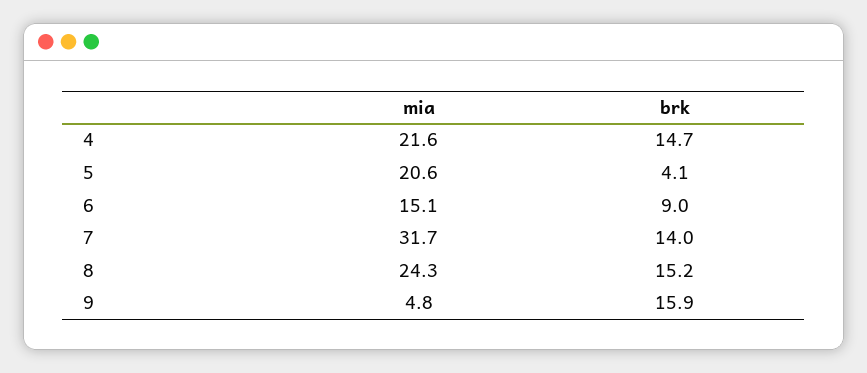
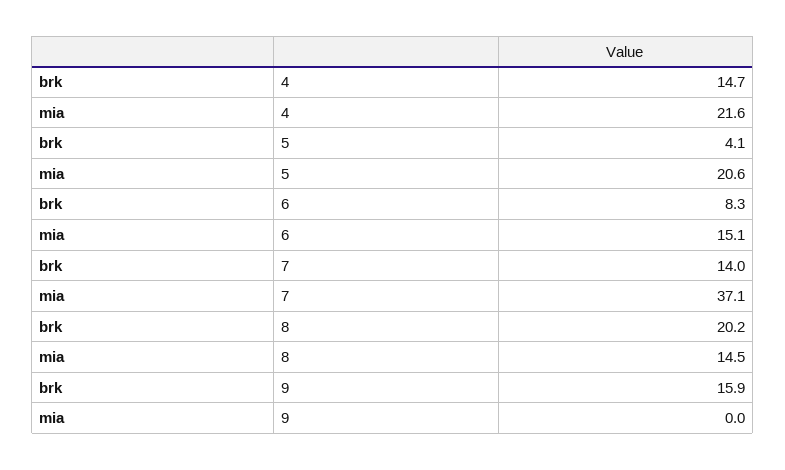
  {
    "mia": {
      "4": 21.6,
      "5": 20.6,
      "6": 15.1,
-     "7": 31.7,
+     "7": 37.1,
-     "8": 24.3,
+     "8": 14.5,
-     "9": 4.8
+     "9": 0
    },
    "brk": {
      "4": 14.7,
      "5": 4.1,
-     "6": 9,
+     "6": 8.3,
      "7": 14,
-     "8": 15.2,
+     "8": 20.2,
      "9": 15.9
    }
  }

